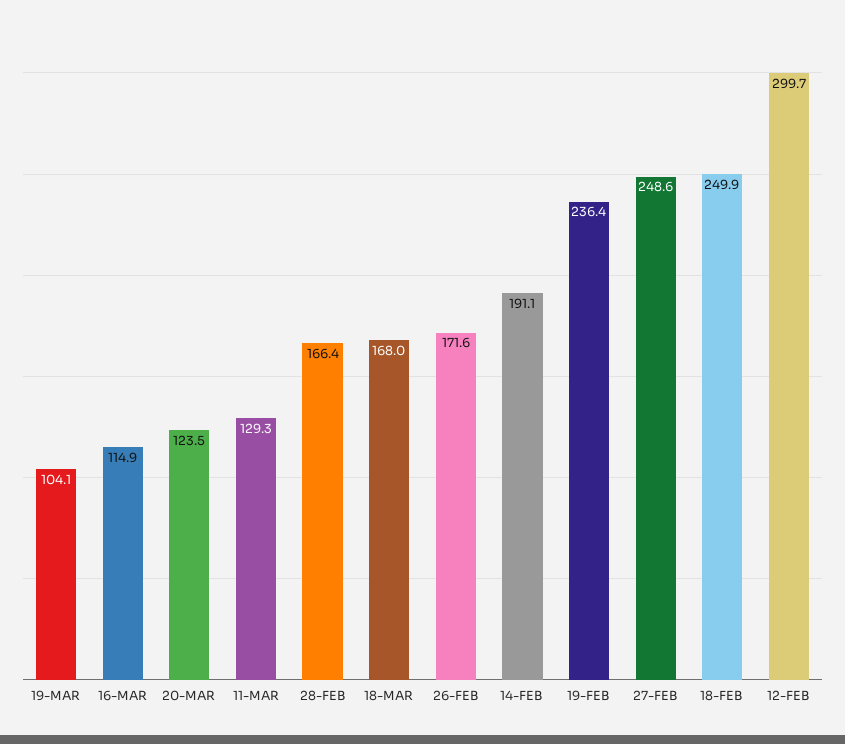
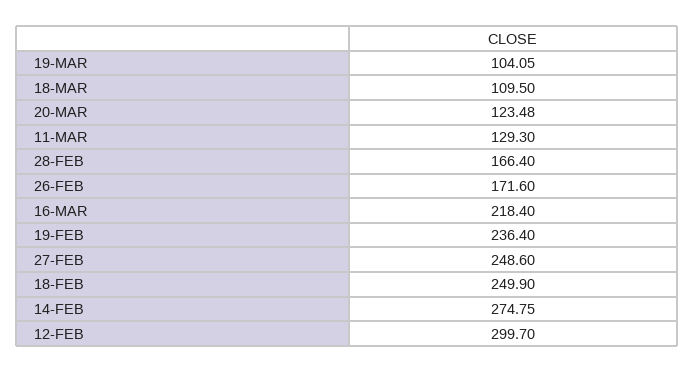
  {
    "19-MAR": 104.05,
-   "16-MAR": 114.9,
+   "16-MAR": 218.4,
    "20-MAR": 123.48,
    "11-MAR": 129.3,
    "28-FEB": 166.4,
-   "18-MAR": 168,
+   "18-MAR": 109.5,
    "26-FEB": 171.6,
-   "14-FEB": 191.1,
+   "14-FEB": 274.75,
    "19-FEB": 236.4,
    "27-FEB": 248.6,
    "18-FEB": 249.9,
    "12-FEB": 299.7
  }

